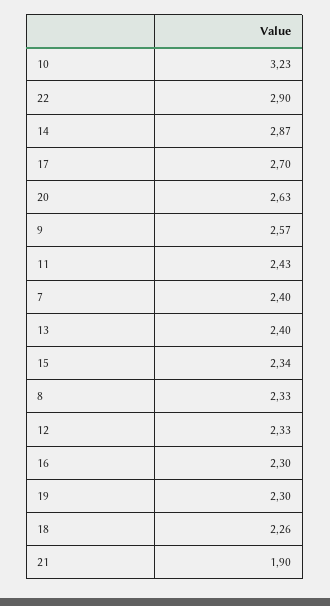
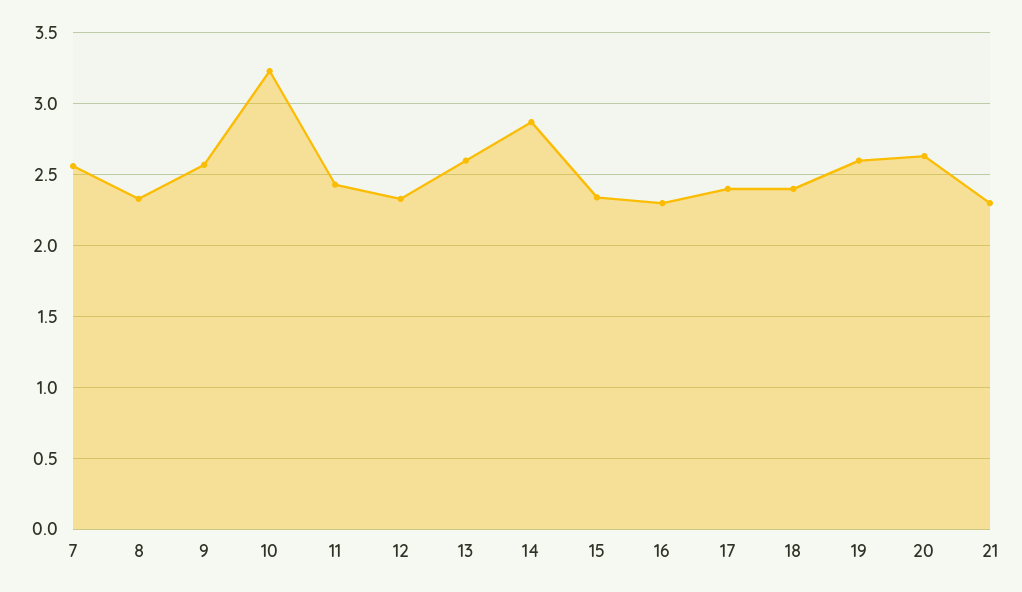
  {
    "10": 3.23,
-   "22": 2.9,
    "14": 2.87,
-   "17": 2.7,
+   "17": 2.4,
    "20": 2.63,
    "9": 2.57,
    "11": 2.43,
-   "7": 2.4,
+   "7": 2.55,
-   "13": 2.4,
+   "13": 2.6,
    "15": 2.34,
    "8": 2.33,
    "12": 2.33,
    "16": 2.3,
-   "19": 2.3,
+   "19": 2.6,
-   "18": 2.26,
+   "18": 2.4,
-   "21": 1.9
+   "21": 2.3
  }

